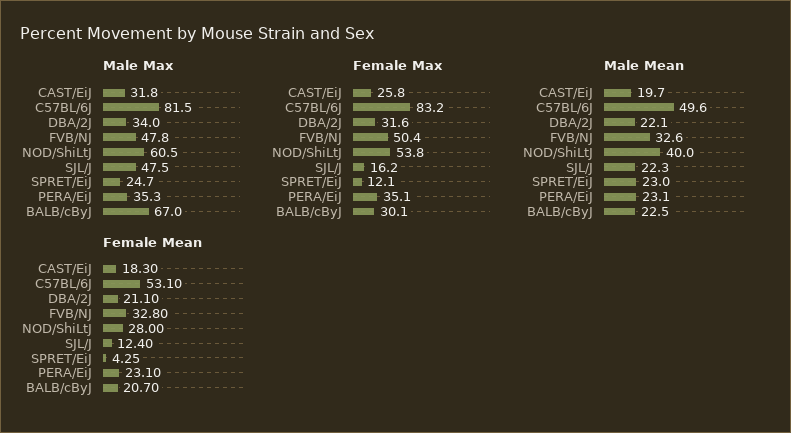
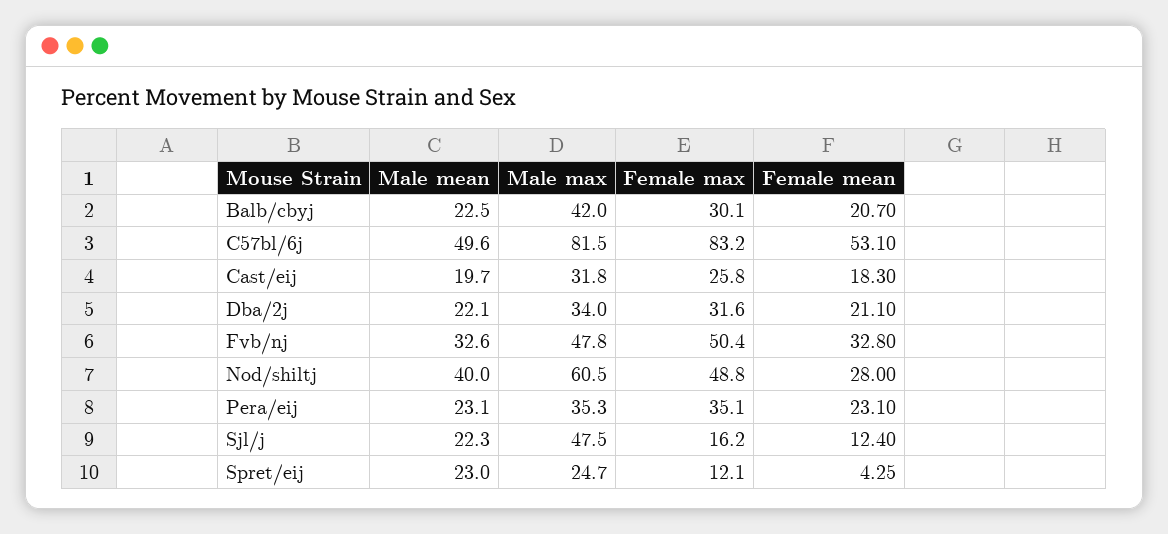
  {
    "Male Max": {
      "CAST/EiJ": 31.8,
      "C57BL/6J": 81.5,
      "DBA/2J": 34,
      "FVB/NJ": 47.8,
      "NOD/ShiLtJ": 60.5,
      "SJL/J": 47.5,
      "SPRET/EiJ": 24.7,
      "PERA/EiJ": 35.3,
-     "BALB/cByJ": 67
+     "BALB/cByJ": 42
    },
    "Female Max": {
      "CAST/EiJ": 25.8,
      "C57BL/6J": 83.2,
      "DBA/2J": 31.6,
      "FVB/NJ": 50.4,
-     "NOD/ShiLtJ": 53.8,
+     "NOD/ShiLtJ": 48.8,
      "SJL/J": 16.2,
      "SPRET/EiJ": 12.1,
      "PERA/EiJ": 35.1,
      "BALB/cByJ": 30.1
    },
    "Male Mean": {
      "CAST/EiJ": 19.7,
      "C57BL/6J": 49.6,
      "DBA/2J": 22.1,
      "FVB/NJ": 32.6,
      "NOD/ShiLtJ": 40,
      "SJL/J": 22.3,
      "SPRET/EiJ": 23,
      "PERA/EiJ": 23.1,
      "BALB/cByJ": 22.5
    },
    "Female Mean": {
      "CAST/EiJ": 18.3,
      "C57BL/6J": 53.1,
      "DBA/2J": 21.1,
      "FVB/NJ": 32.8,
      "NOD/ShiLtJ": 28,
      "SJL/J": 12.4,
      "SPRET/EiJ": 4.25,
      "PERA/EiJ": 23.1,
      "BALB/cByJ": 20.7
    }
  }

